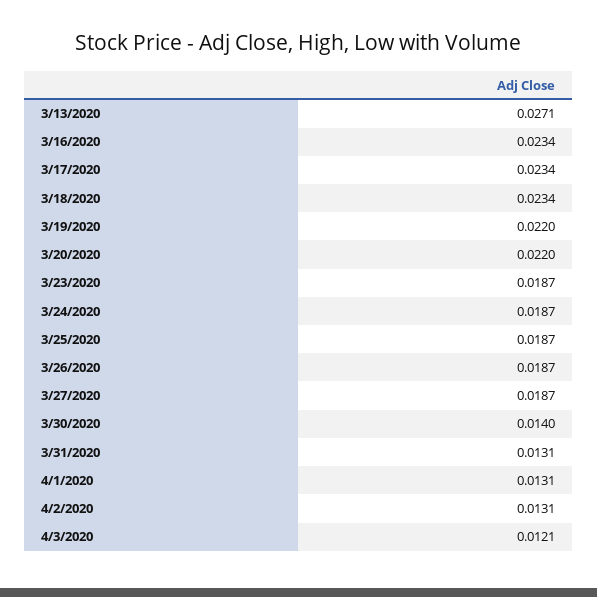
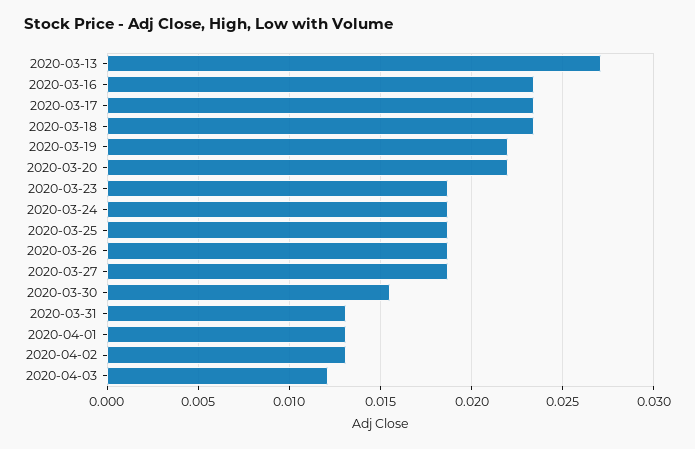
  {
    "3/13/2020": 0.0271,
    "3/16/2020": 0.0234,
    "3/17/2020": 0.0234,
    "3/18/2020": 0.0234,
    "3/19/2020": 0.022,
    "3/20/2020": 0.022,
    "3/23/2020": 0.0187,
    "3/24/2020": 0.0187,
    "3/25/2020": 0.0187,
    "3/26/2020": 0.0187,
    "3/27/2020": 0.0187,
-   "3/30/2020": 0.014,
+   "3/30/2020": 0.0155,
    "3/31/2020": 0.0131,
    "4/1/2020": 0.0131,
    "4/2/2020": 0.0131,
    "4/3/2020": 0.0121
  }

